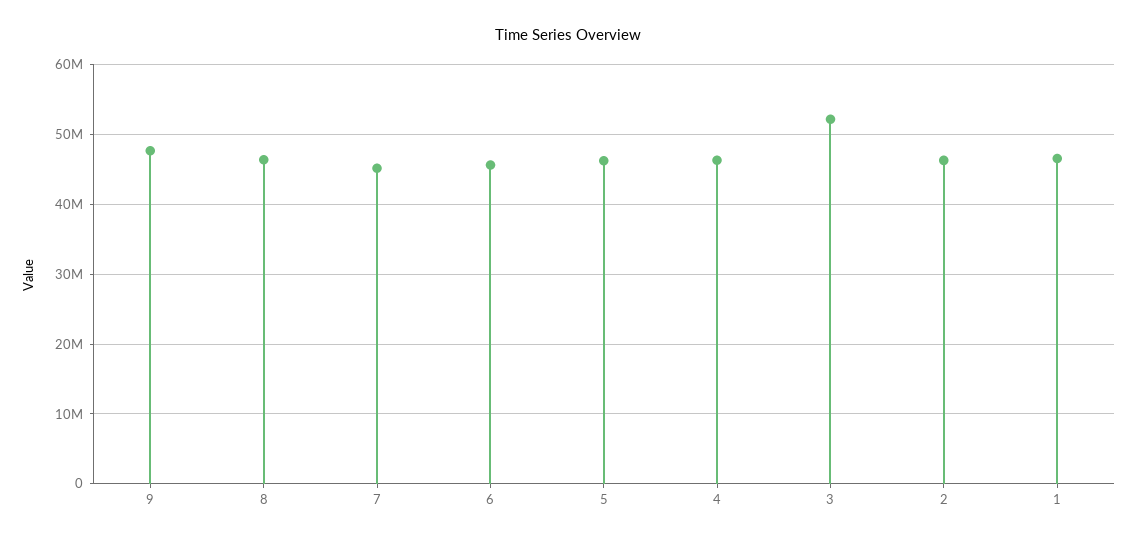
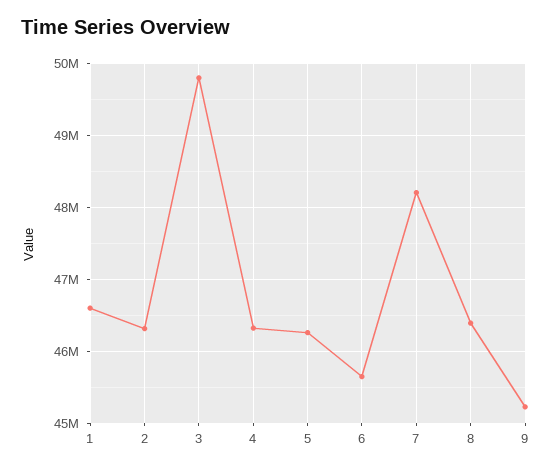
  {
-   "9": 48000000,
+   "9": 45200000,
    "8": 46400000,
-   "7": 45000000,
+   "7": 48200000,
    "6": 45600000,
    "5": 46300000,
    "4": 46300000,
-   "3": 52000000,
+   "3": 49800000,
    "2": 46300000,
    "1": 46600000
  }

